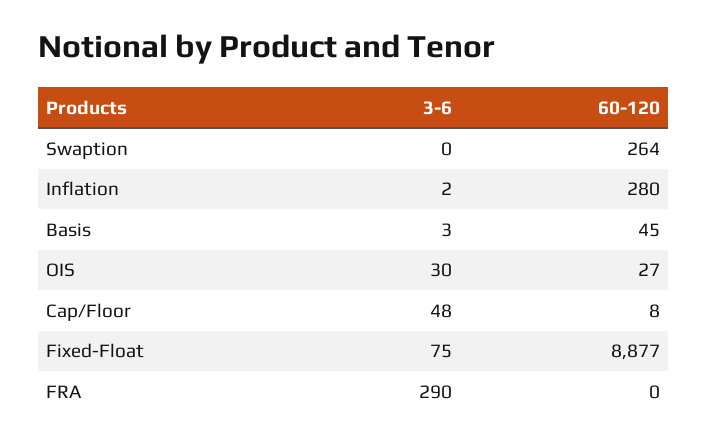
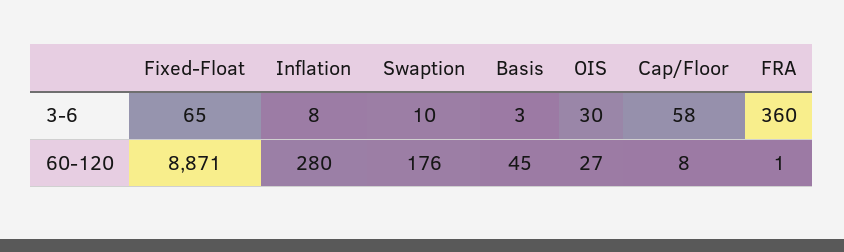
  {
    "3-6": {
-     "Swaption": 0,
+     "Swaption": 10,
-     "Inflation": 2,
+     "Inflation": 8,
      "Basis": 3,
      "OIS": 30,
-     "Cap/Floor": 48,
+     "Cap/Floor": 58,
-     "Fixed-Float": 75,
+     "Fixed-Float": 65,
-     "FRA": 290
+     "FRA": 360
    },
    "60-120": {
-     "Swaption": 264,
+     "Swaption": 176,
      "Inflation": 280,
      "Basis": 45,
      "OIS": 27,
      "Cap/Floor": 8,
-     "Fixed-Float": 8877,
+     "Fixed-Float": 8871,
-     "FRA": 0
+     "FRA": 1
    }
  }

